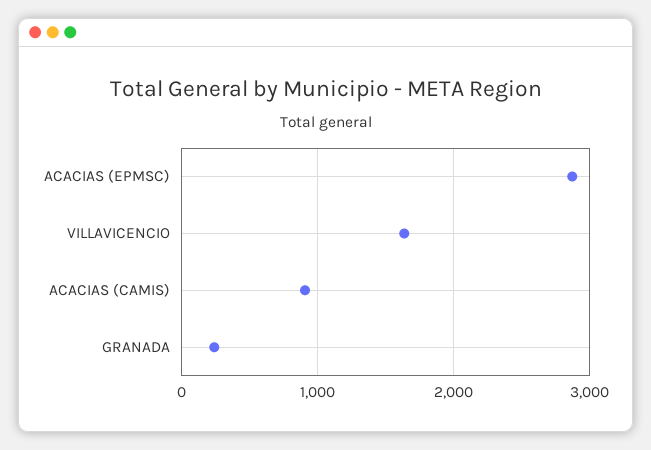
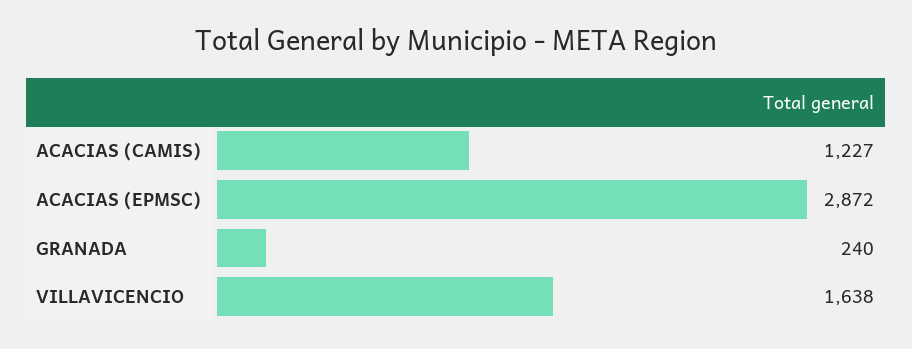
  {
    "ACACIAS (EPMSC)": 2872,
    "VILLAVICENCIO": 1638,
-   "ACACIAS (CAMIS)": 900,
+   "ACACIAS (CAMIS)": 1227,
    "GRANADA": 240
  }

